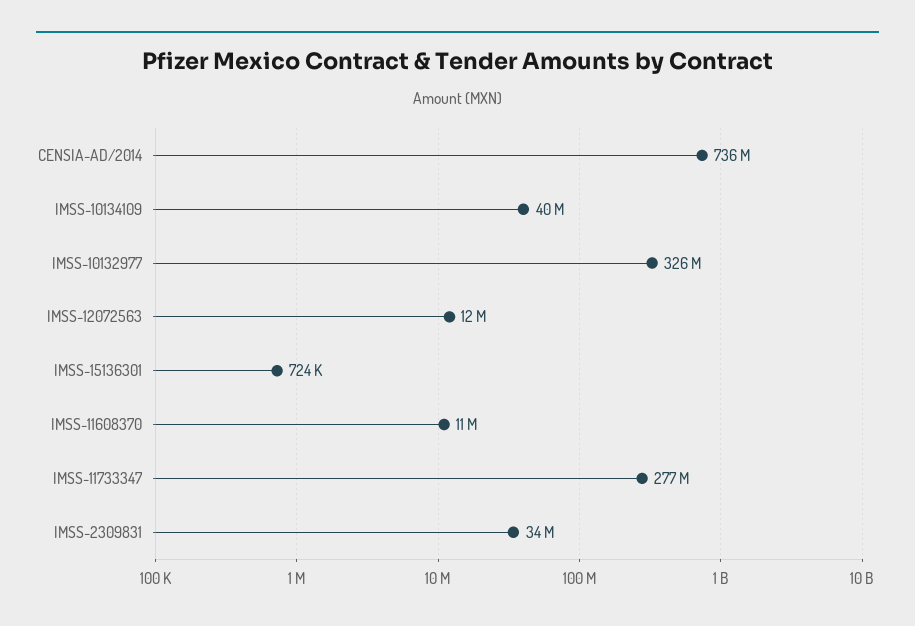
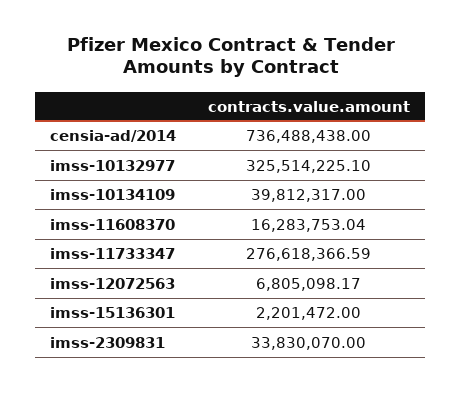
  {
    "CENSIA-AD/2014": 736488438,
    "IMSS-10134109": 39812317,
    "IMSS-10132977": 325514225.1,
-   "IMSS-12072563": 12000000,
+   "IMSS-12072563": 6805098.17,
-   "IMSS-15136301": 724000,
+   "IMSS-15136301": 2201472,
-   "IMSS-11608370": 11000000,
+   "IMSS-11608370": 16283753.04,
    "IMSS-11733347": 276618366.59,
    "IMSS-2309831": 33830070
  }

